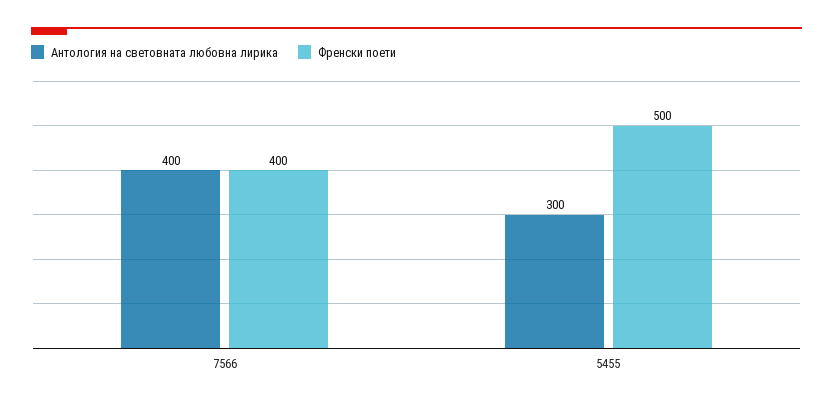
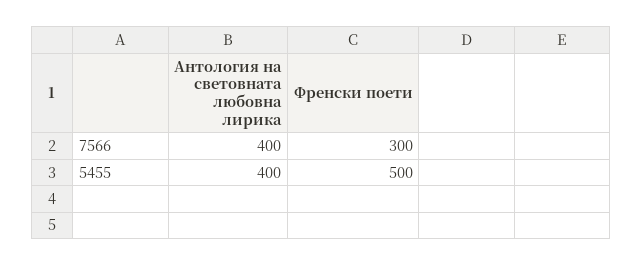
  {
    "Антология на световната любовна лирика": {
      "7566": 400,
-     "5455": 300
+     "5455": 400
    },
    "Френски поети": {
-     "7566": 400,
+     "7566": 300,
      "5455": 500
    }
  }

